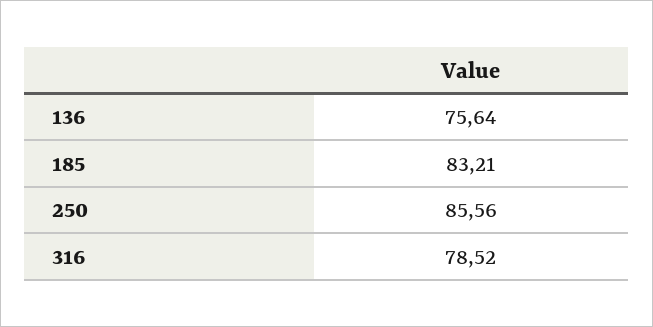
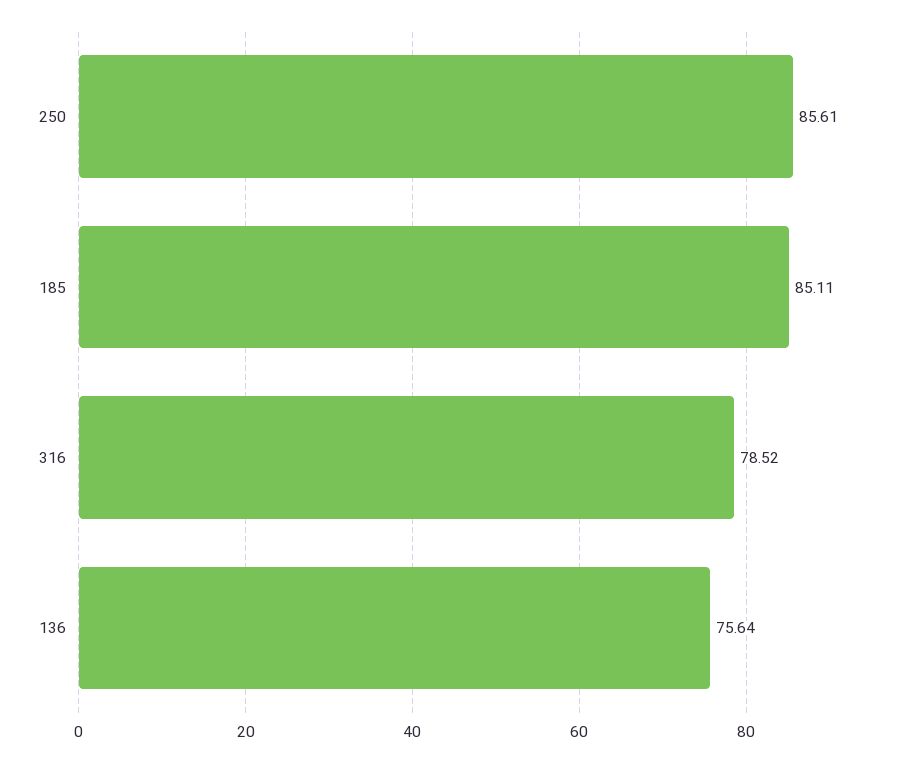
  {
    "136": 75.64,
-   "185": 83.21,
+   "185": 85.11,
-   "250": 85.56,
+   "250": 85.61,
    "316": 78.52
  }

